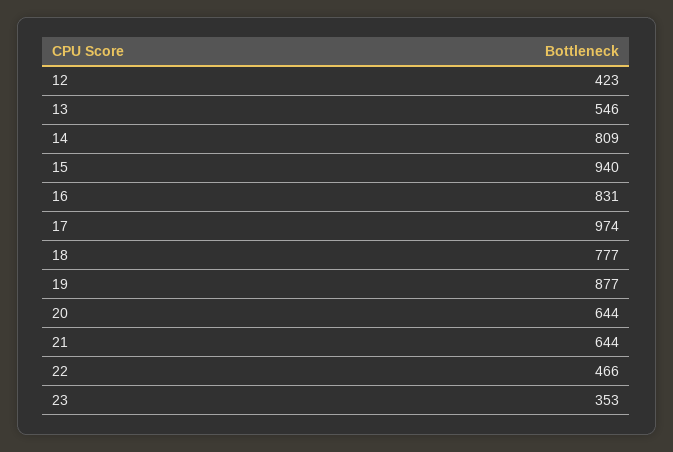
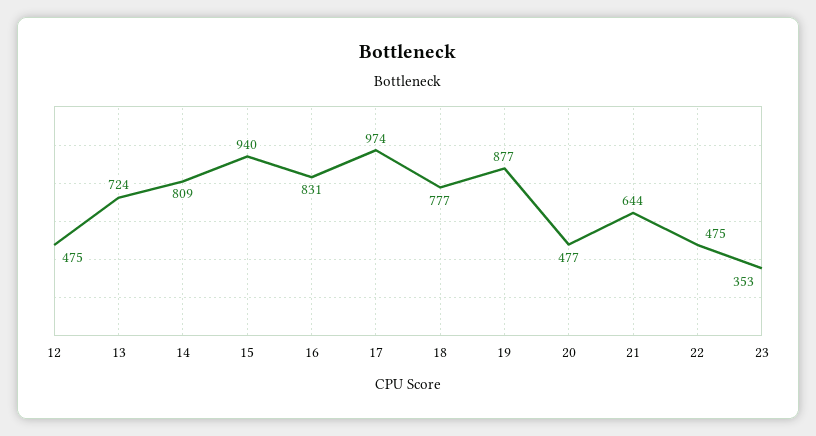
  {
-   "12": 423,
+   "12": 475,
-   "13": 546,
+   "13": 724,
    "14": 809,
    "15": 940,
    "16": 831,
    "17": 974,
    "18": 777,
    "19": 877,
-   "20": 644,
+   "20": 477,
    "21": 644,
-   "22": 466,
+   "22": 475,
    "23": 353
  }

